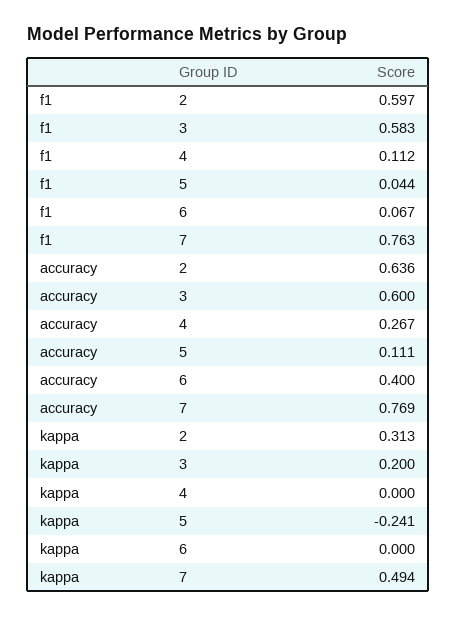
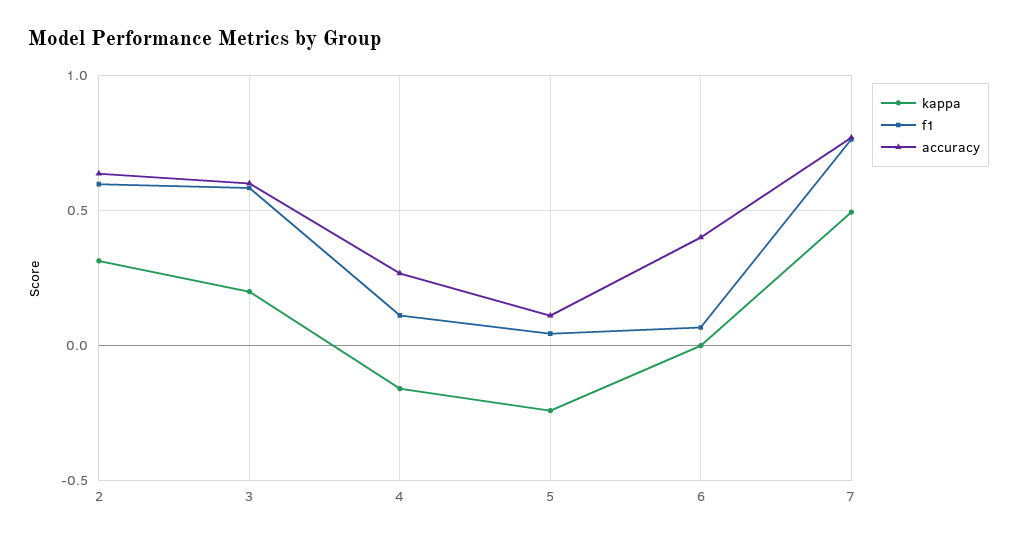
  {
    "f1": {
      "2": 0.597,
      "3": 0.583,
      "4": 0.112,
      "5": 0.044,
      "6": 0.067,
      "7": 0.763
    },
    "accuracy": {
      "2": 0.636,
      "3": 0.6,
      "4": 0.267,
      "5": 0.111,
      "6": 0.4,
      "7": 0.769
    },
    "kappa": {
      "2": 0.313,
      "3": 0.2,
-     "4": 0,
+     "4": -0.15,
      "5": -0.241,
      "6": 0,
      "7": 0.494
    }
  }

